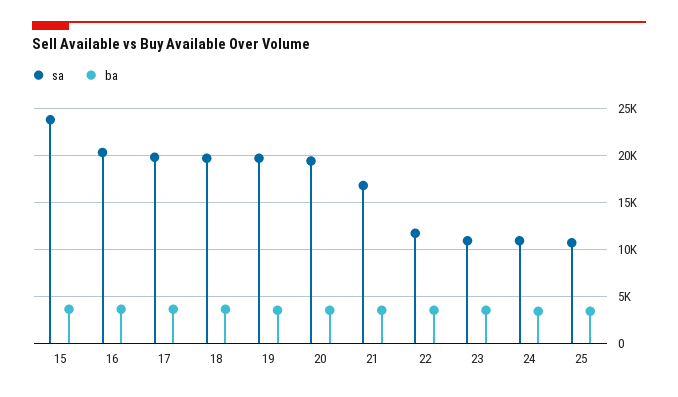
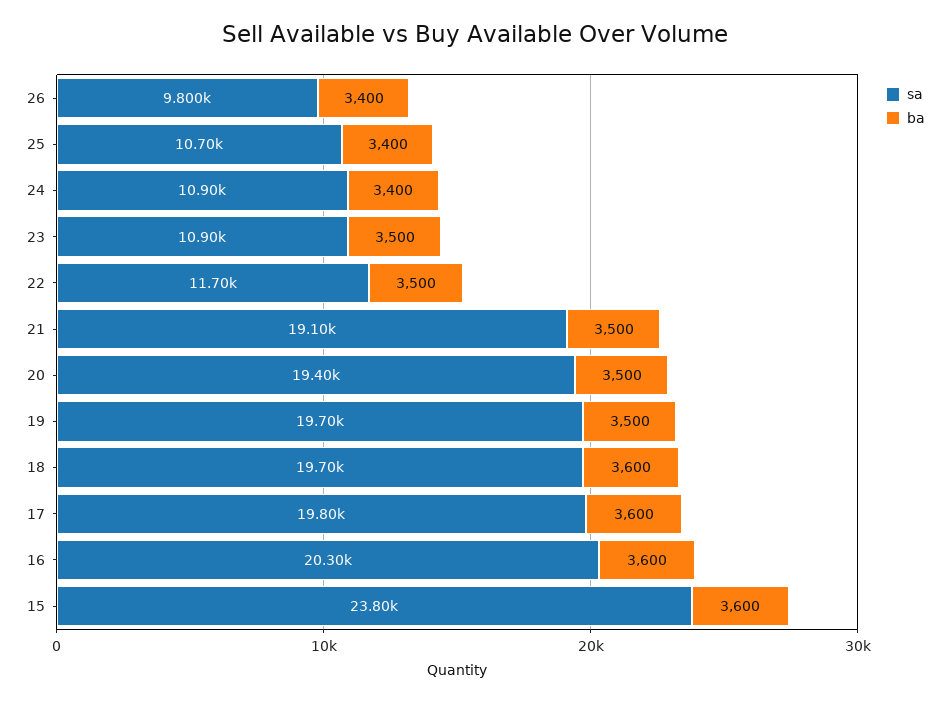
  {
    "sa": {
      "15": 23800,
      "16": 20300,
      "17": 19800,
      "18": 19700,
      "19": 19700,
      "20": 19400,
-     "21": 17000,
+     "21": 19100,
      "22": 11700,
      "23": 10900,
      "24": 10900,
-     "25": 10700
+     "25": 10700,
+     "26": 9800
    },
    "ba": {
      "15": 3600,
      "16": 3600,
      "17": 3600,
      "18": 3600,
      "19": 3500,
      "20": 3500,
      "21": 3500,
      "22": 3500,
      "23": 3500,
      "24": 3400,
-     "25": 3400
+     "25": 3400,
+     "26": 3400
    }
  }

